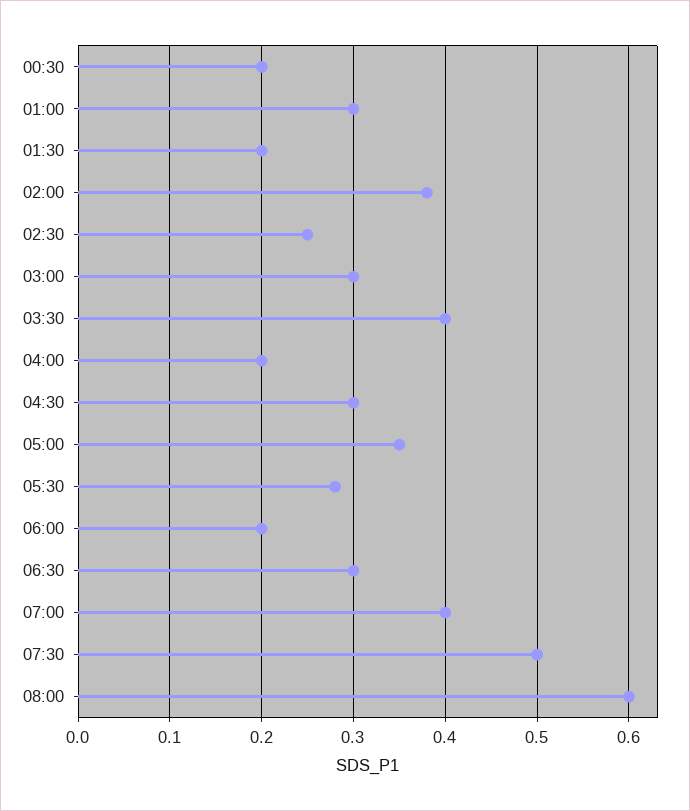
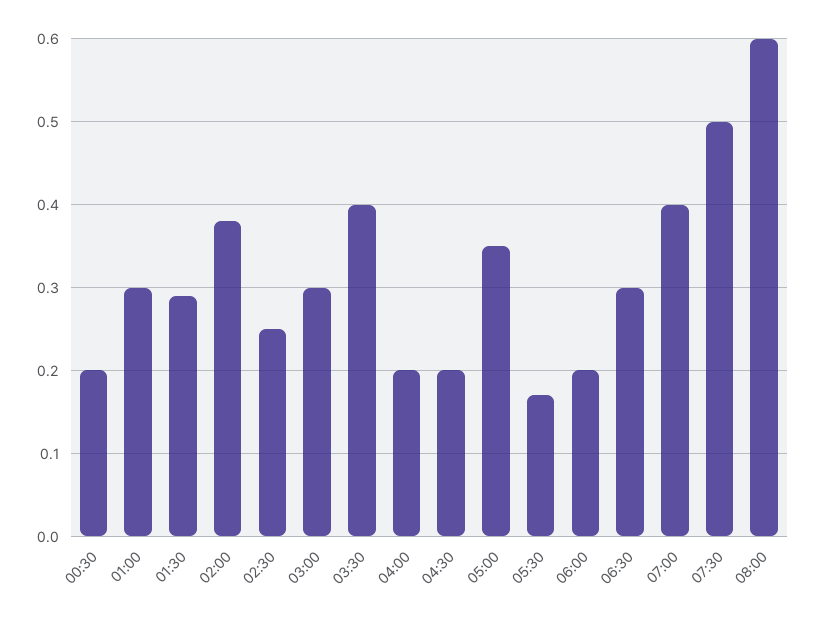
  {
    "00:30": 0.2,
    "01:00": 0.3,
-   "01:30": 0.2,
+   "01:30": 0.29,
    "02:00": 0.38,
    "02:30": 0.25,
    "03:00": 0.3,
    "03:30": 0.4,
    "04:00": 0.2,
-   "04:30": 0.3,
+   "04:30": 0.2,
    "05:00": 0.35,
-   "05:30": 0.28,
+   "05:30": 0.17,
    "06:00": 0.2,
    "06:30": 0.3,
    "07:00": 0.4,
    "07:30": 0.5,
    "08:00": 0.6
  }

